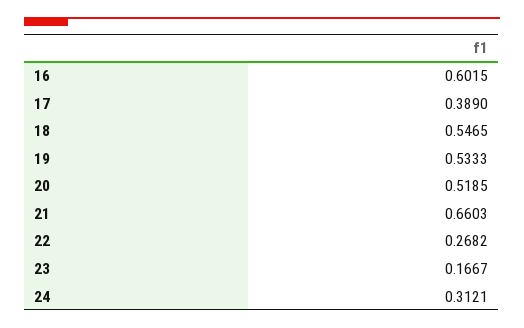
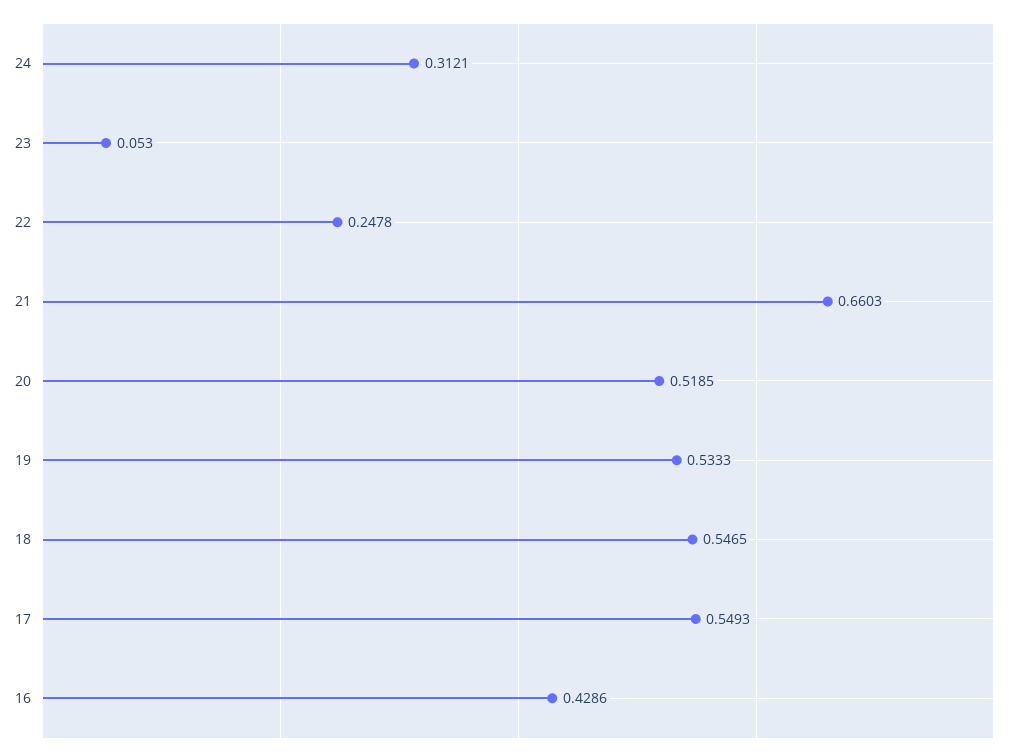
  {
-   "16": 0.6015,
+   "16": 0.4286,
-   "17": 0.389,
+   "17": 0.5493,
    "18": 0.5465,
    "19": 0.5333,
    "20": 0.5185,
    "21": 0.6603,
-   "22": 0.2682,
+   "22": 0.2478,
-   "23": 0.1667,
+   "23": 0.053,
    "24": 0.3121
  }

